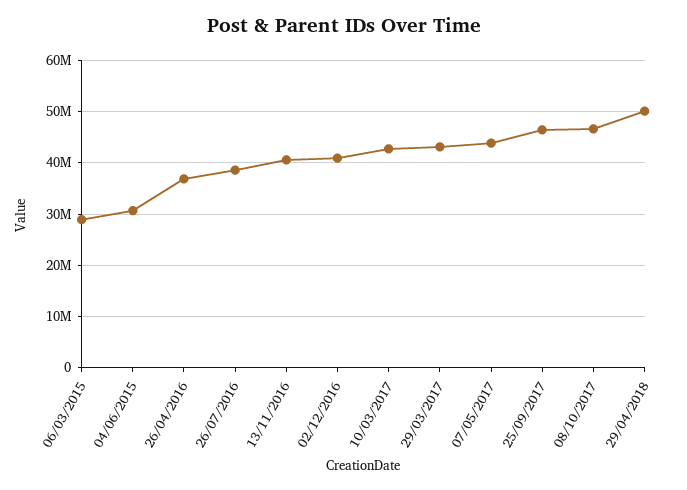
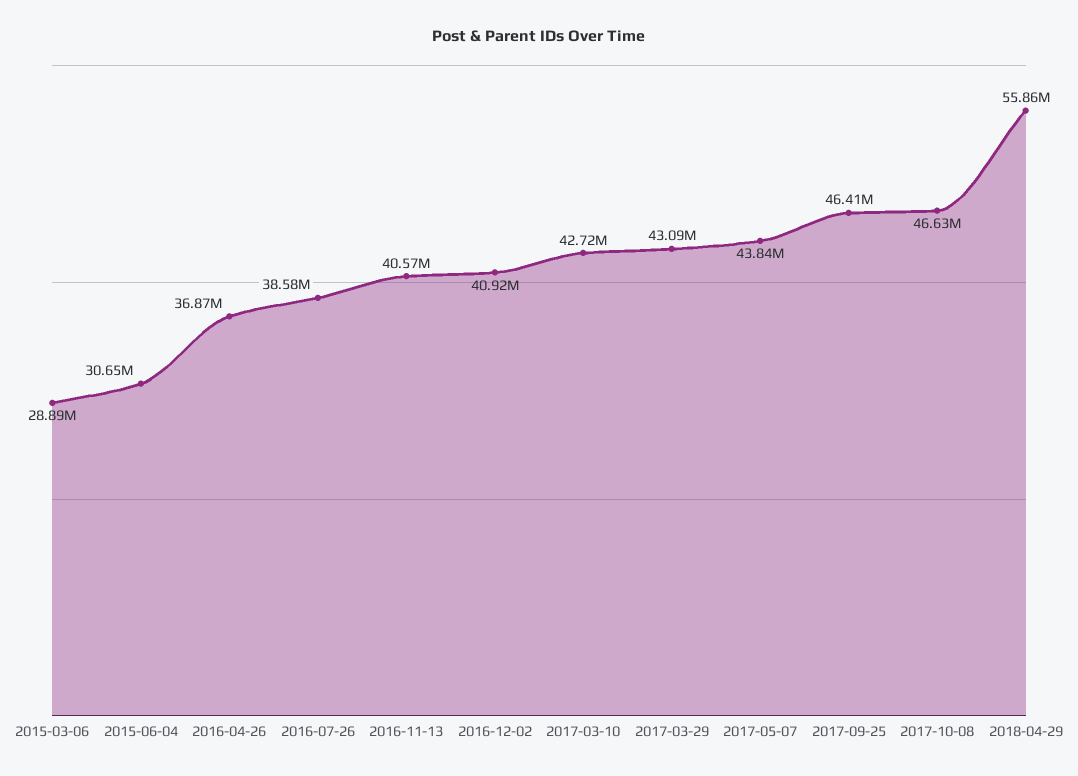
  {
    "06/03/2015": 28890000,
    "04/06/2015": 30650000,
    "26/04/2016": 36870000,
    "26/07/2016": 38580000,
    "13/11/2016": 40570000,
    "02/12/2016": 40920000,
    "10/03/2017": 42720000,
    "29/03/2017": 43090000,
    "07/05/2017": 43840000,
    "25/09/2017": 46410000,
    "08/10/2017": 46630000,
-   "29/04/2018": 50000000
+   "29/04/2018": 55860000
  }

